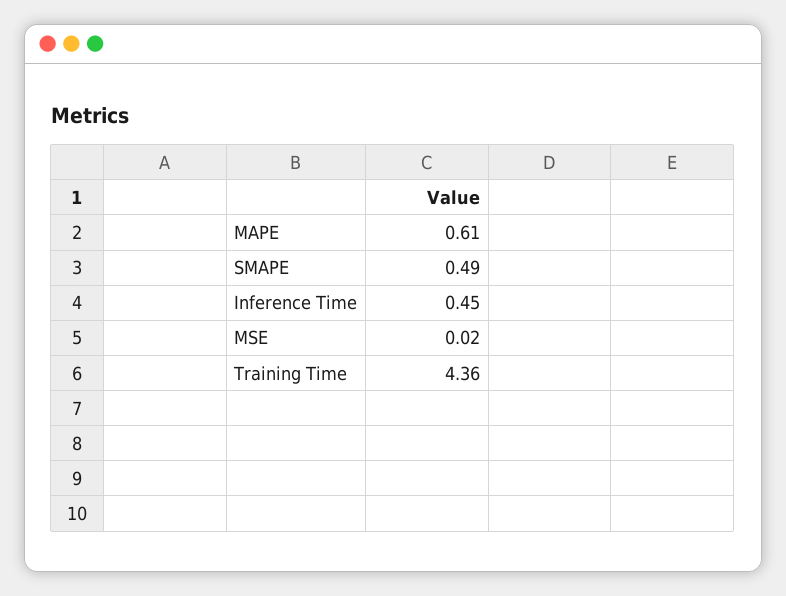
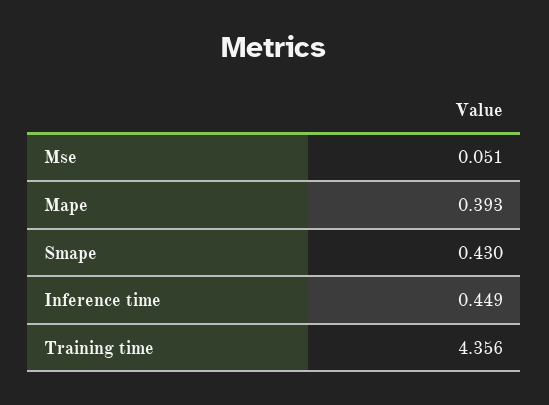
  {
-   "MAPE": 0.61,
+   "MAPE": 0.393,
-   "SMAPE": 0.49,
+   "SMAPE": 0.43,
    "Inference Time": 0.449,
-   "MSE": 0.02,
+   "MSE": 0.051,
    "Training Time": 4.356
  }

